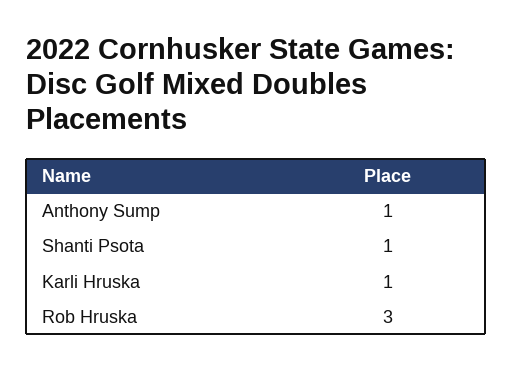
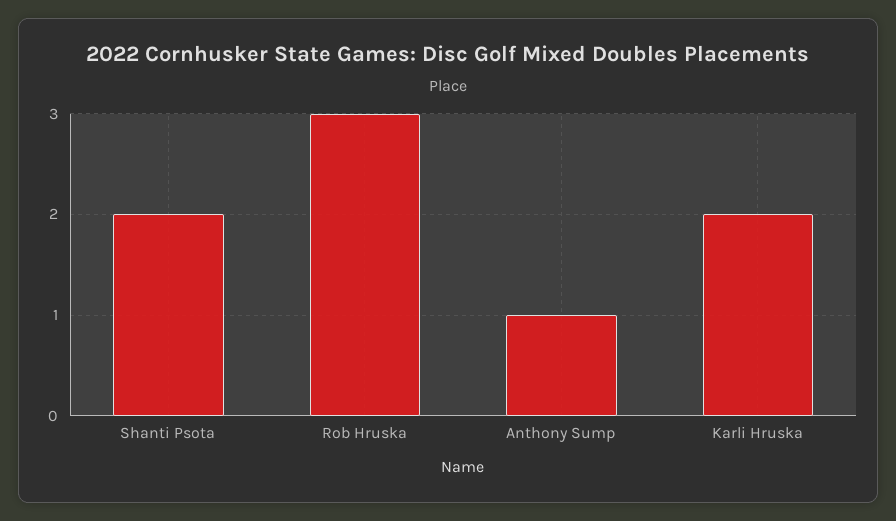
  {
    "Anthony Sump": 1,
-   "Shanti Psota": 1,
+   "Shanti Psota": 2,
-   "Karli Hruska": 1,
+   "Karli Hruska": 2,
    "Rob Hruska": 3
  }

